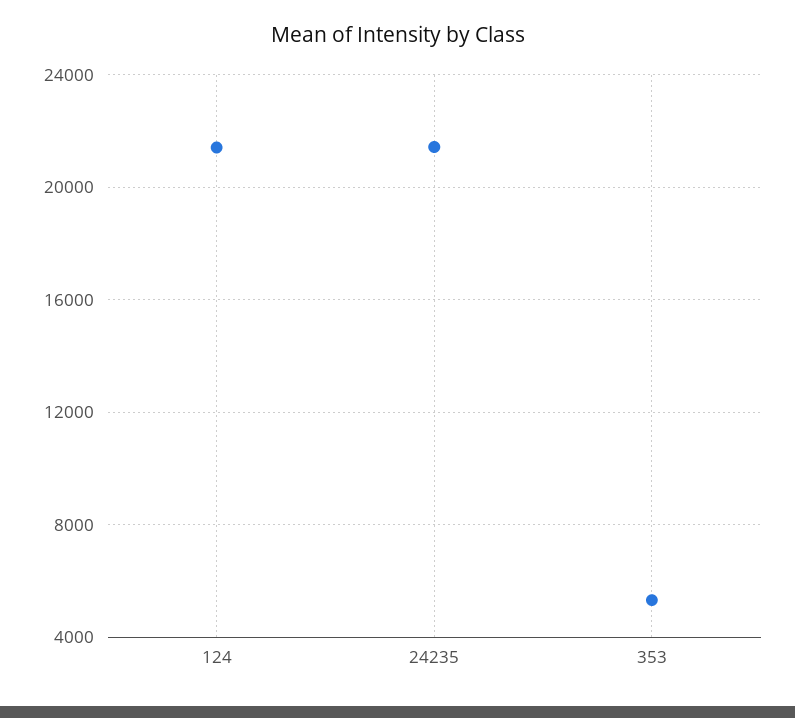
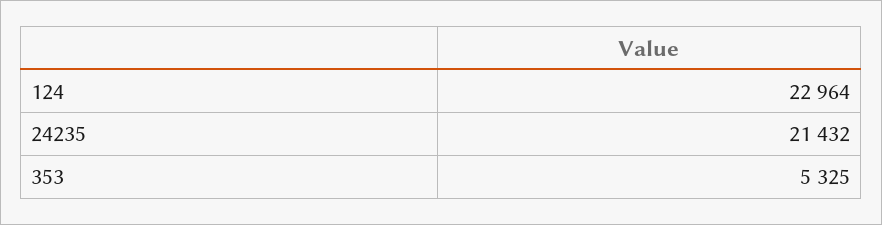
  {
-   "124": 21500,
+   "124": 22964,
    "24235": 21432,
    "353": 5325
  }

